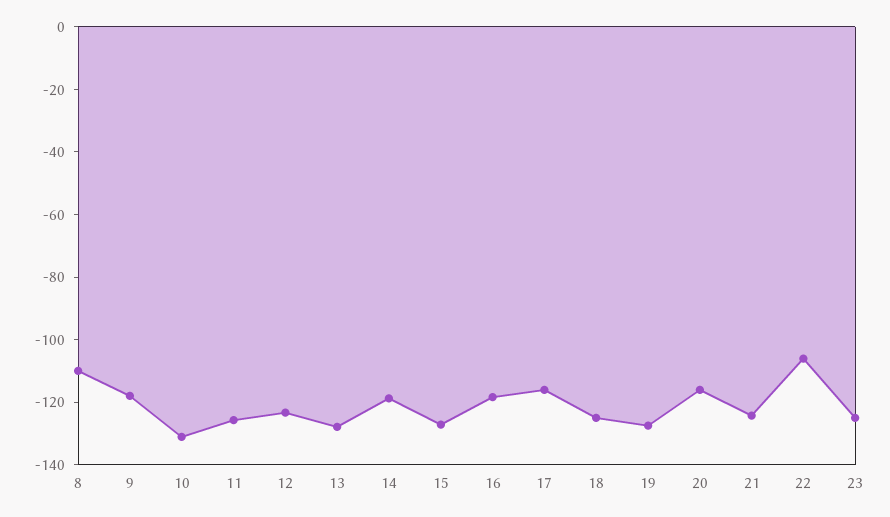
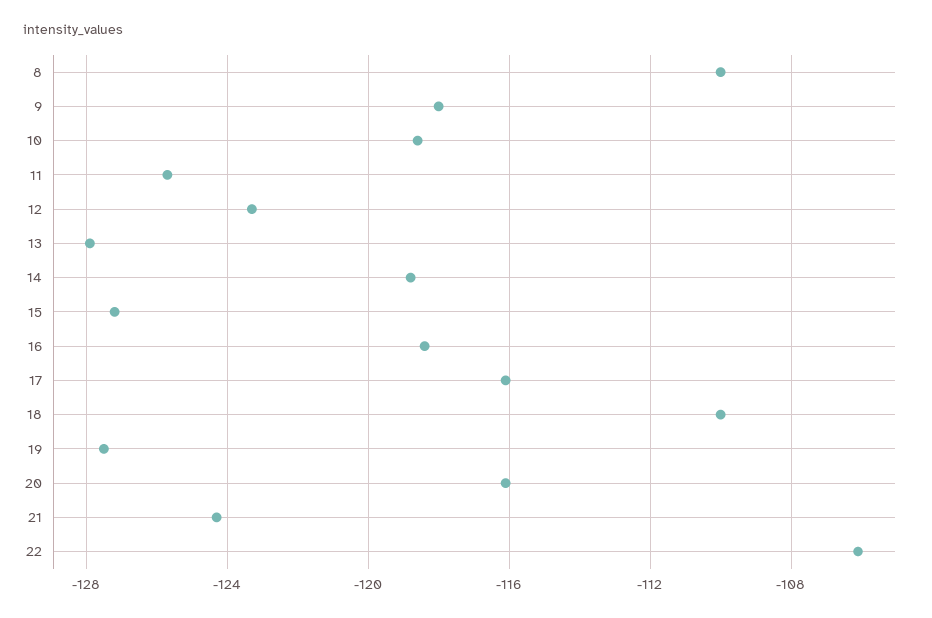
  {
    "8": -110,
    "9": -118,
-   "10": -130,
+   "10": -118.5,
    "11": -125.5,
    "12": -123.5,
    "13": -128,
    "14": -119,
    "15": -127,
    "16": -118.5,
    "17": -116,
-   "18": -125,
+   "18": -110,
    "19": -127.5,
    "20": -116,
    "21": -124.5,
-   "22": -106,
+   "22": -106
-   "23": -125
  }

